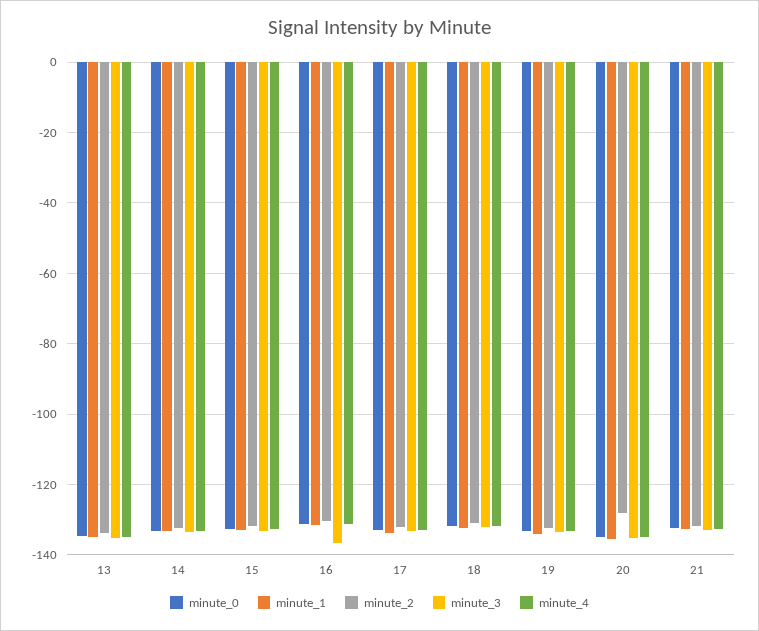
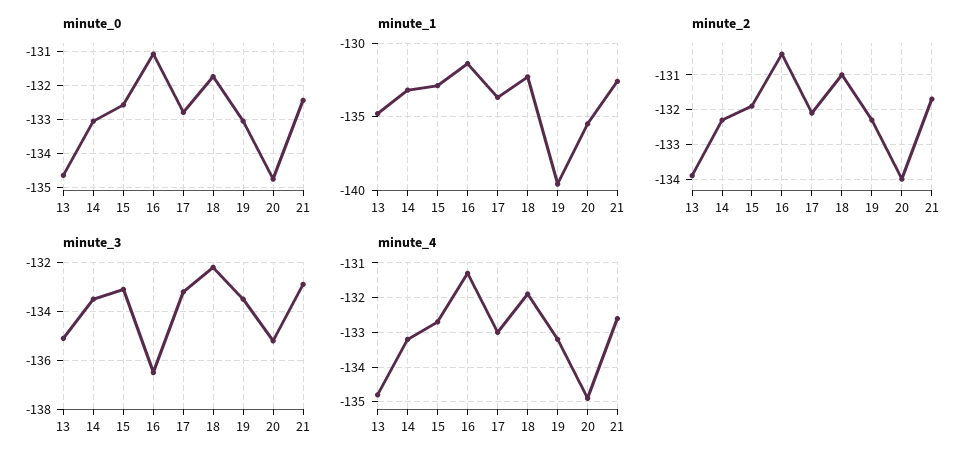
  {
    "minute_0": {
      "13": -134.6,
      "14": -133,
      "15": -132.6,
      "16": -131,
      "17": -132.8,
      "18": -131.8,
      "19": -133,
      "20": -134.8,
      "21": -132.4
    },
    "minute_1": {
      "13": -135,
      "14": -133,
      "15": -133,
      "16": -131.5,
      "17": -133.5,
      "18": -132.5,
-     "19": -134,
+     "19": -139.5,
      "20": -135.5,
      "21": -132.5
    },
    "minute_2": {
      "13": -134,
      "14": -132.5,
      "15": -132,
      "16": -130.5,
      "17": -132,
      "18": -131,
      "19": -132.5,
-     "20": -128,
+     "20": -134,
      "21": -131.5
    },
    "minute_3": {
      "13": -135,
      "14": -133.5,
      "15": -133,
      "16": -136.5,
      "17": -133,
      "18": -132,
      "19": -133.5,
      "20": -135,
      "21": -133
    },
    "minute_4": {
      "13": -135,
      "14": -133,
      "15": -132.5,
      "16": -131.5,
      "17": -133,
      "18": -132,
      "19": -133,
      "20": -135,
      "21": -132.5
    }
  }

